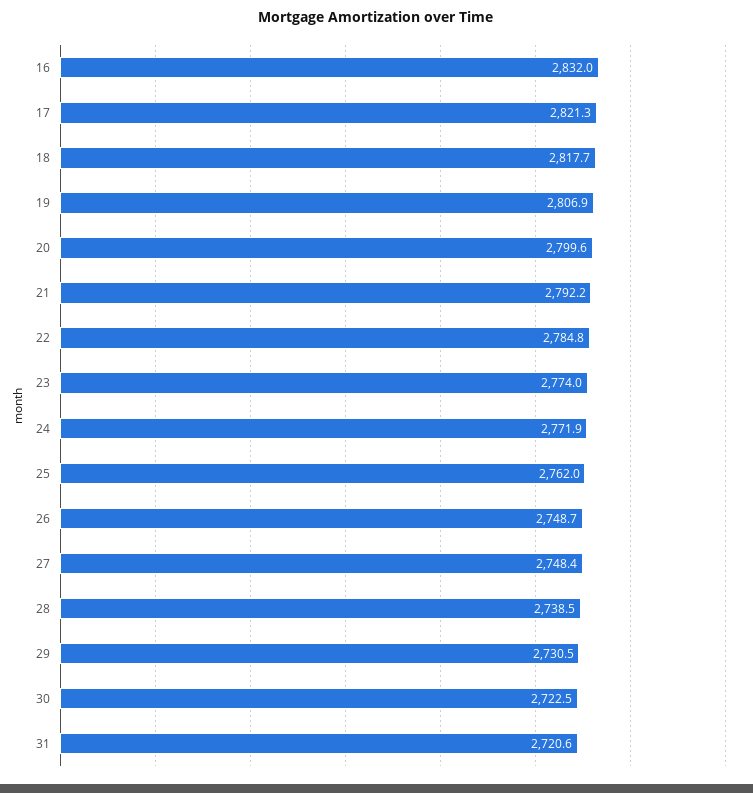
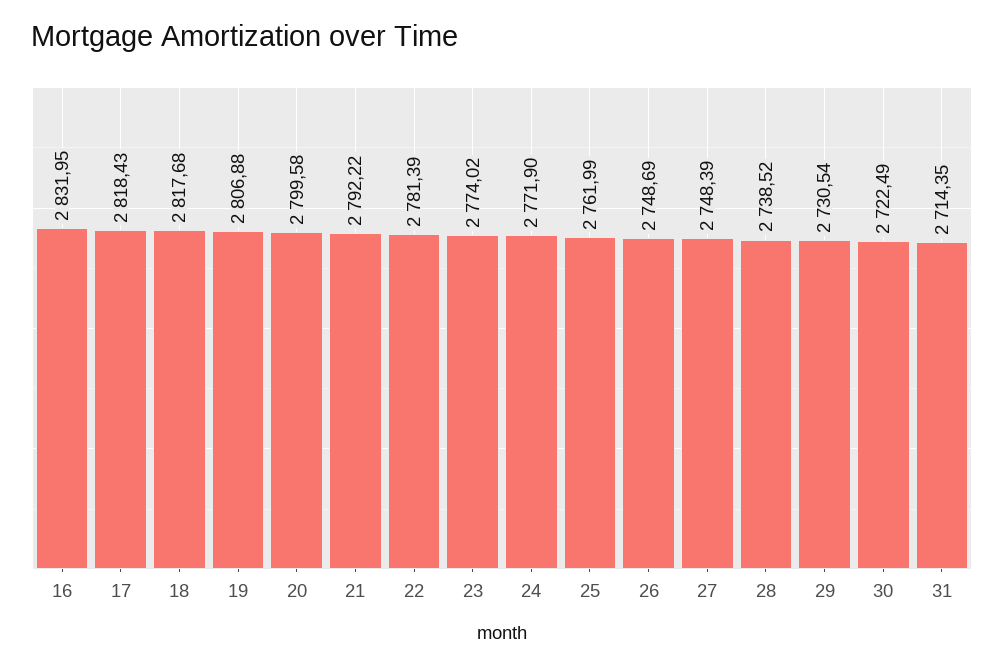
  {
    "16": 2831.95,
-   "17": 2821.3,
+   "17": 2818.43,
    "18": 2817.68,
    "19": 2806.88,
    "20": 2799.58,
    "21": 2792.22,
-   "22": 2784.8,
+   "22": 2781.39,
    "23": 2774.02,
    "24": 2771.9,
    "25": 2761.99,
    "26": 2748.69,
    "27": 2748.39,
    "28": 2738.52,
    "29": 2730.54,
    "30": 2722.49,
-   "31": 2720.6
+   "31": 2714.35
  }

